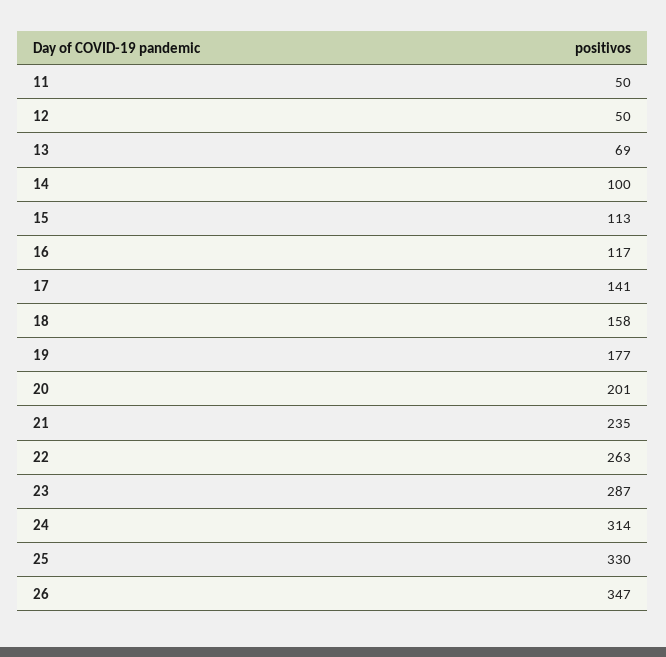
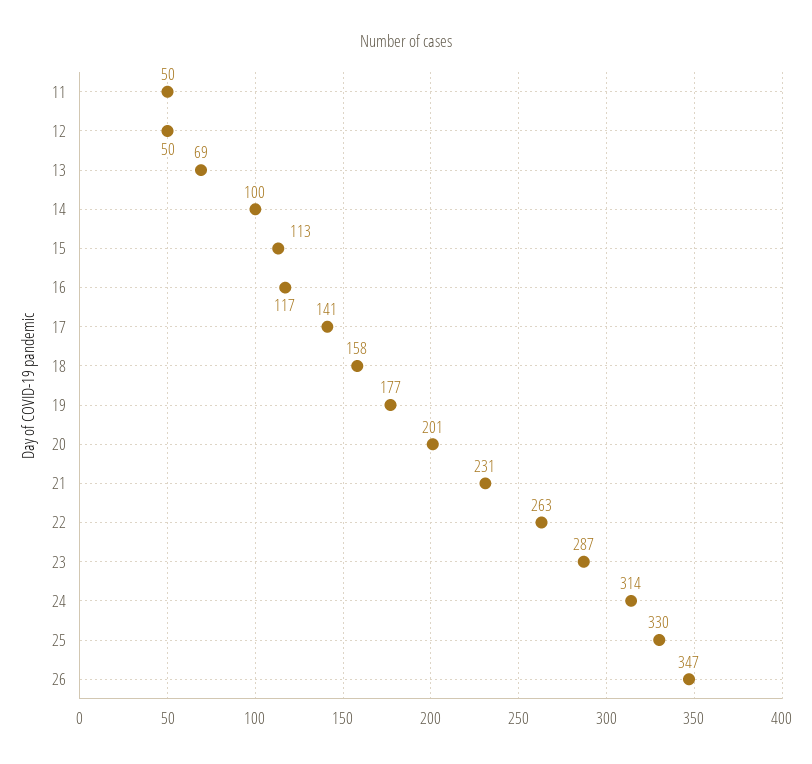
  {
    "11": 50,
    "12": 50,
    "13": 69,
    "14": 100,
    "15": 113,
    "16": 117,
    "17": 141,
    "18": 158,
    "19": 177,
    "20": 201,
-   "21": 235,
+   "21": 231,
    "22": 263,
    "23": 287,
    "24": 314,
    "25": 330,
    "26": 347
  }

